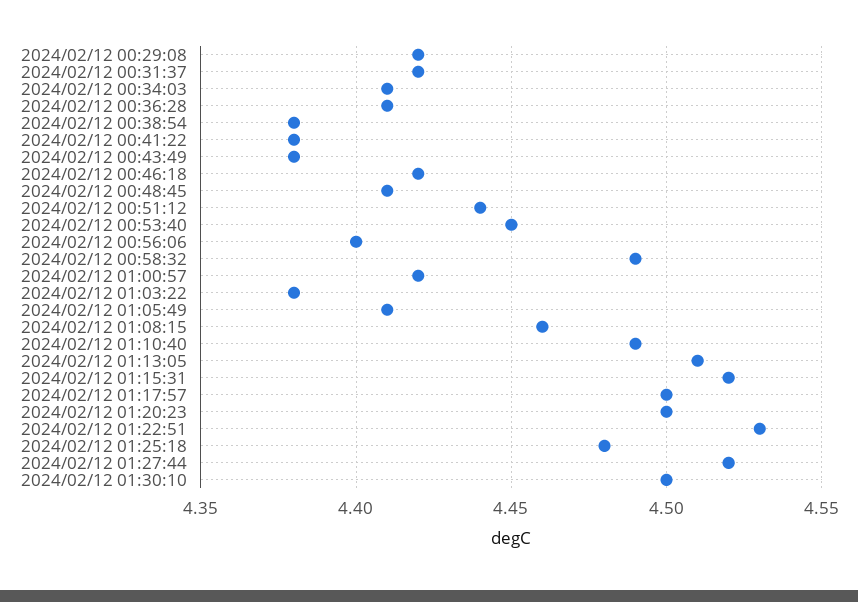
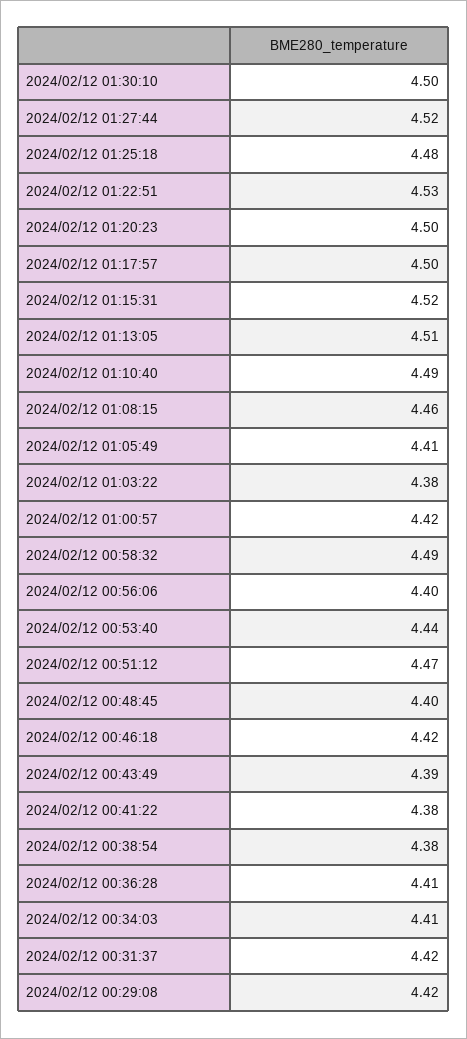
  {
    "2024/02/12 00:29:08": 4.42,
    "2024/02/12 00:31:37": 4.42,
    "2024/02/12 00:34:03": 4.41,
    "2024/02/12 00:36:28": 4.41,
    "2024/02/12 00:38:54": 4.38,
    "2024/02/12 00:41:22": 4.38,
-   "2024/02/12 00:43:49": 4.38,
+   "2024/02/12 00:43:49": 4.39,
    "2024/02/12 00:46:18": 4.42,
-   "2024/02/12 00:48:45": 4.41,
+   "2024/02/12 00:48:45": 4.4,
-   "2024/02/12 00:51:12": 4.44,
+   "2024/02/12 00:51:12": 4.47,
-   "2024/02/12 00:53:40": 4.45,
+   "2024/02/12 00:53:40": 4.44,
    "2024/02/12 00:56:06": 4.4,
    "2024/02/12 00:58:32": 4.49,
    "2024/02/12 01:00:57": 4.42,
    "2024/02/12 01:03:22": 4.38,
    "2024/02/12 01:05:49": 4.41,
    "2024/02/12 01:08:15": 4.46,
    "2024/02/12 01:10:40": 4.49,
    "2024/02/12 01:13:05": 4.51,
    "2024/02/12 01:15:31": 4.52,
    "2024/02/12 01:17:57": 4.5,
    "2024/02/12 01:20:23": 4.5,
    "2024/02/12 01:22:51": 4.53,
    "2024/02/12 01:25:18": 4.48,
    "2024/02/12 01:27:44": 4.52,
    "2024/02/12 01:30:10": 4.5
  }

